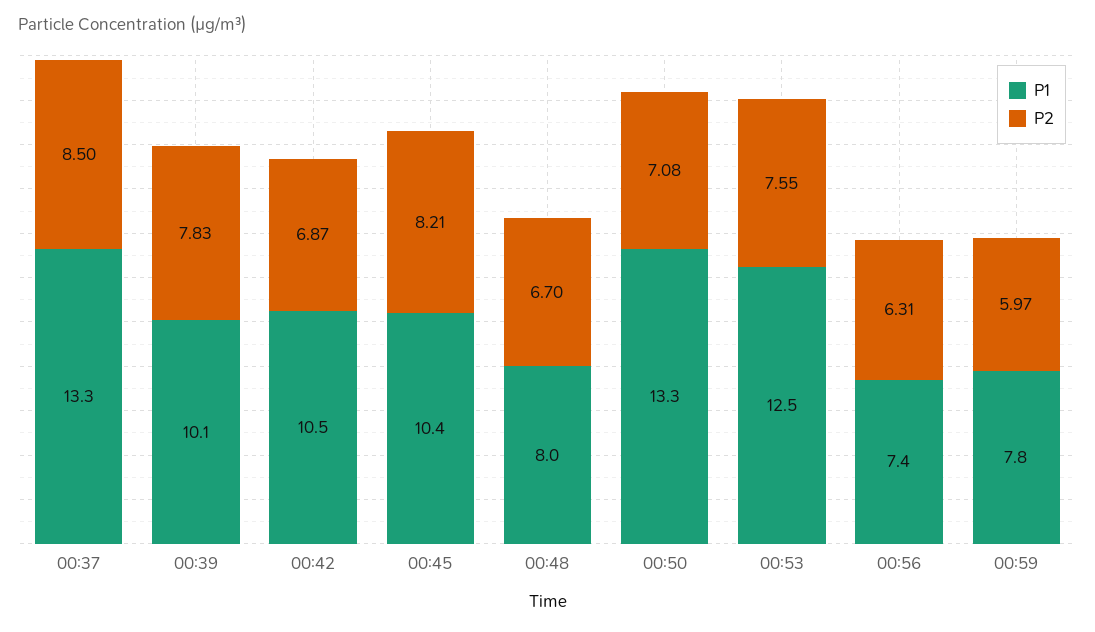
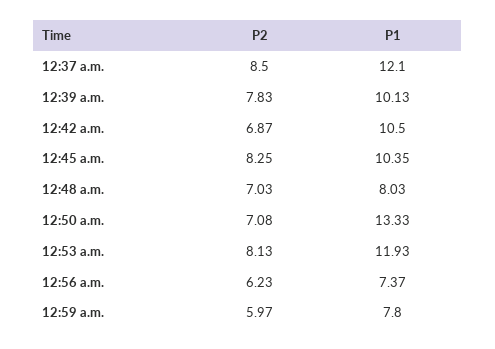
  {
    "P1": {
-     "00:37": 13.3,
+     "00:37": 12.1,
      "00:39": 10.13,
      "00:42": 10.5,
      "00:45": 10.35,
      "00:48": 8.03,
      "00:50": 13.33,
-     "00:53": 12.5,
+     "00:53": 11.93,
      "00:56": 7.37,
      "00:59": 7.8
    },
    "P2": {
      "00:37": 8.5,
      "00:39": 7.83,
      "00:42": 6.87,
-     "00:45": 8.21,
+     "00:45": 8.25,
-     "00:48": 6.7,
+     "00:48": 7.03,
      "00:50": 7.08,
-     "00:53": 7.55,
+     "00:53": 8.13,
-     "00:56": 6.31,
+     "00:56": 6.23,
      "00:59": 5.97
    }
  }

